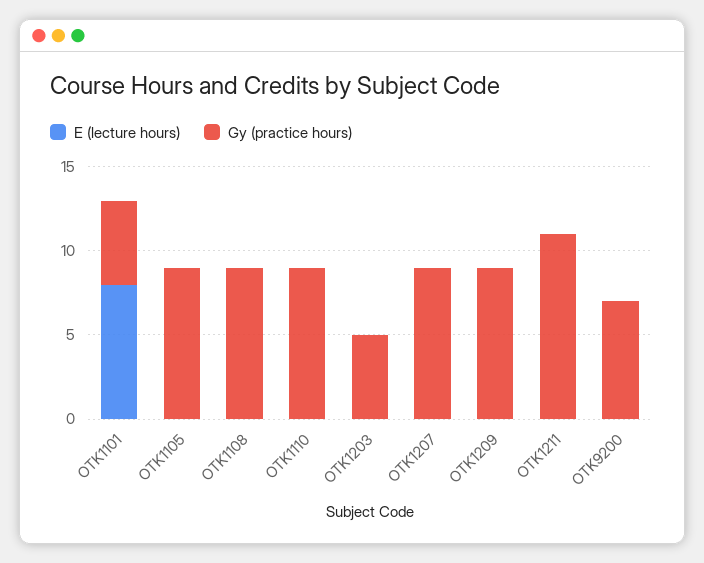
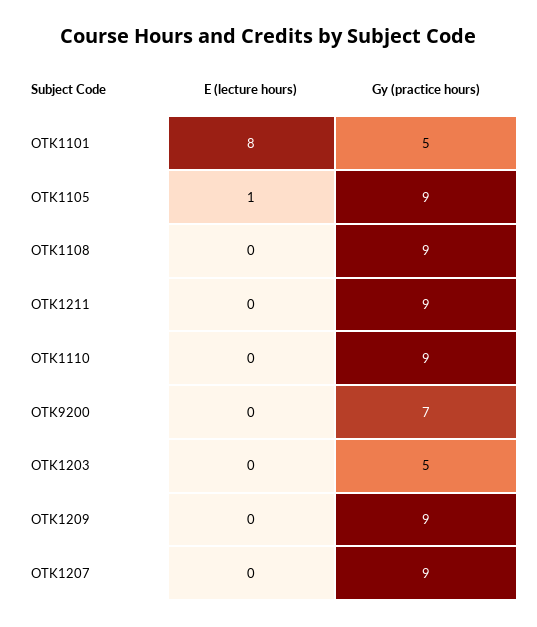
  {
    "E (lecture hours)": {
      "OTK1101": 8,
-     "OTK1105": 0,
+     "OTK1105": 1,
      "OTK1108": 0,
      "OTK1110": 0,
      "OTK1203": 0,
      "OTK1207": 0,
      "OTK1209": 0,
      "OTK1211": 0,
      "OTK9200": 0
    },
    "Gy (practice hours)": {
      "OTK1101": 5,
      "OTK1105": 9,
      "OTK1108": 9,
      "OTK1110": 9,
      "OTK1203": 5,
      "OTK1207": 9,
      "OTK1209": 9,
-     "OTK1211": 11,
+     "OTK1211": 9,
      "OTK9200": 7
    }
  }

